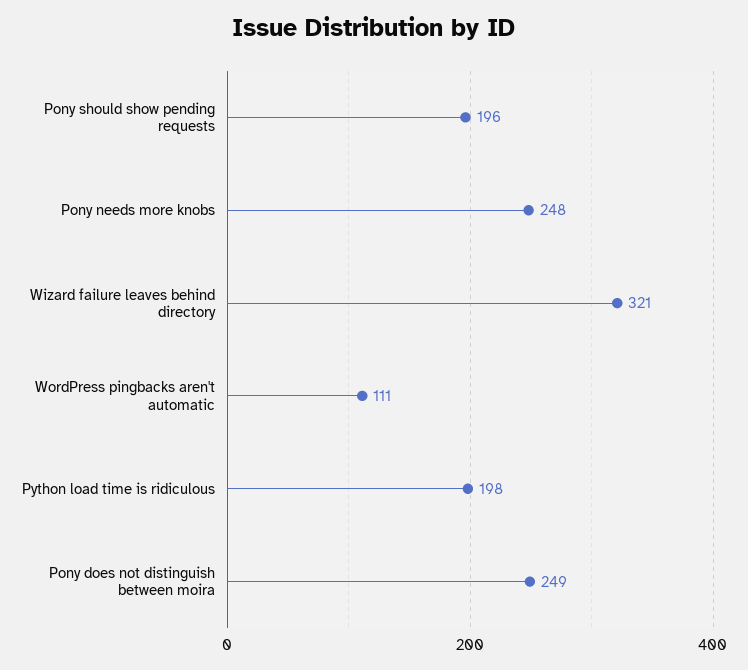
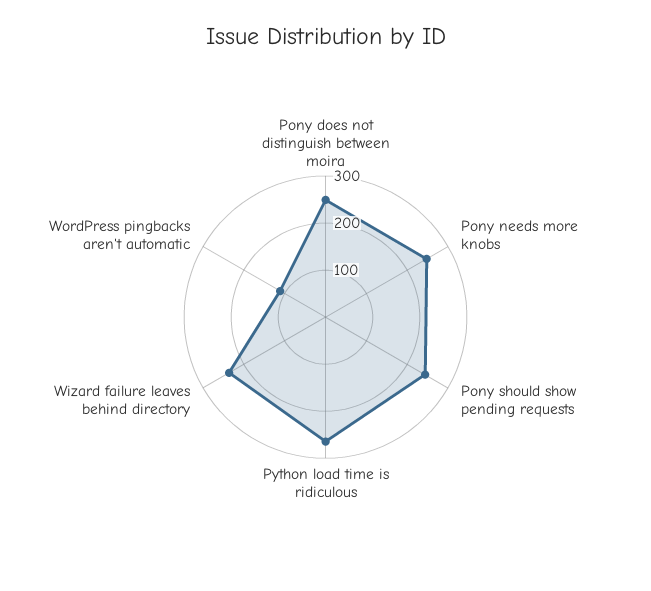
  {
-   "Pony should show pending requests": 196,
+   "Pony should show pending requests": 240,
    "Pony needs more knobs": 248,
-   "Wizard failure leaves behind directory": 321,
+   "Wizard failure leaves behind directory": 240,
    "WordPress pingbacks aren't automatic": 111,
-   "Python load time is ridiculous": 198,
+   "Python load time is ridiculous": 260,
    "Pony does not distinguish between moira": 249
  }

